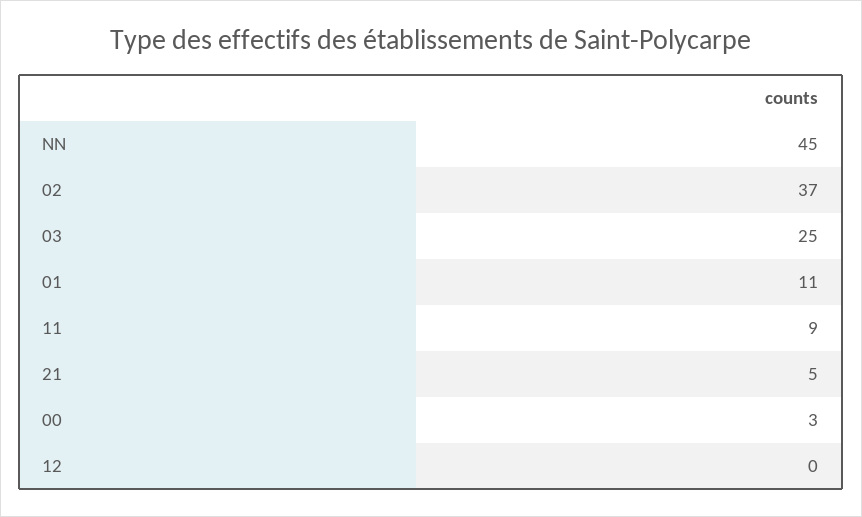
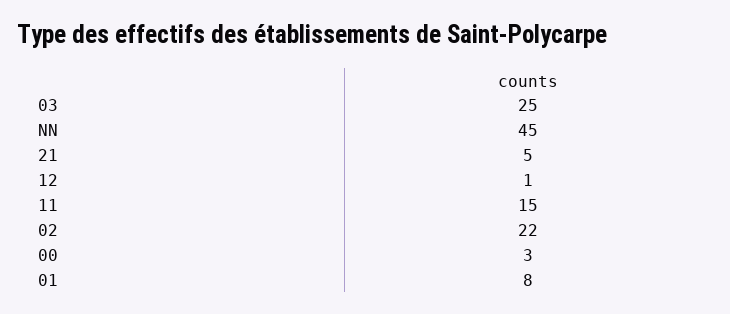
  {
    "NN": 45,
-   "02": 37,
+   "02": 22,
    "03": 25,
-   "01": 11,
+   "01": 8,
-   "11": 9,
+   "11": 15,
    "21": 5,
    "00": 3,
-   "12": 0
+   "12": 1
  }

